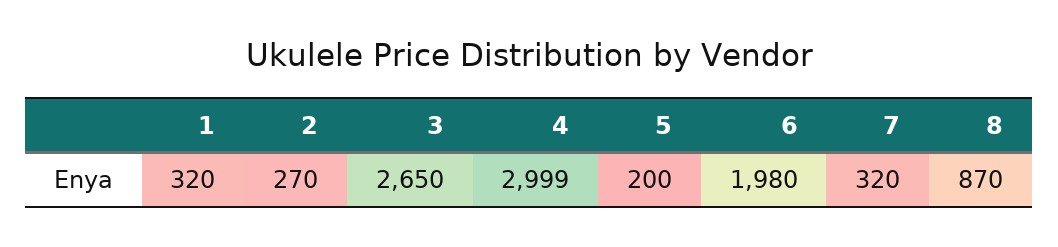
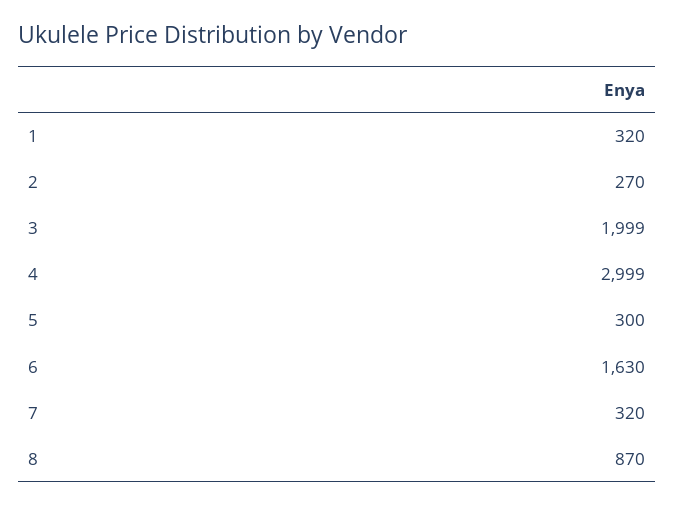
  {
    "1": 320,
    "2": 270,
-   "3": 2650,
+   "3": 1999,
    "4": 2999,
-   "5": 200,
+   "5": 300,
-   "6": 1980,
+   "6": 1630,
    "7": 320,
    "8": 870
  }

